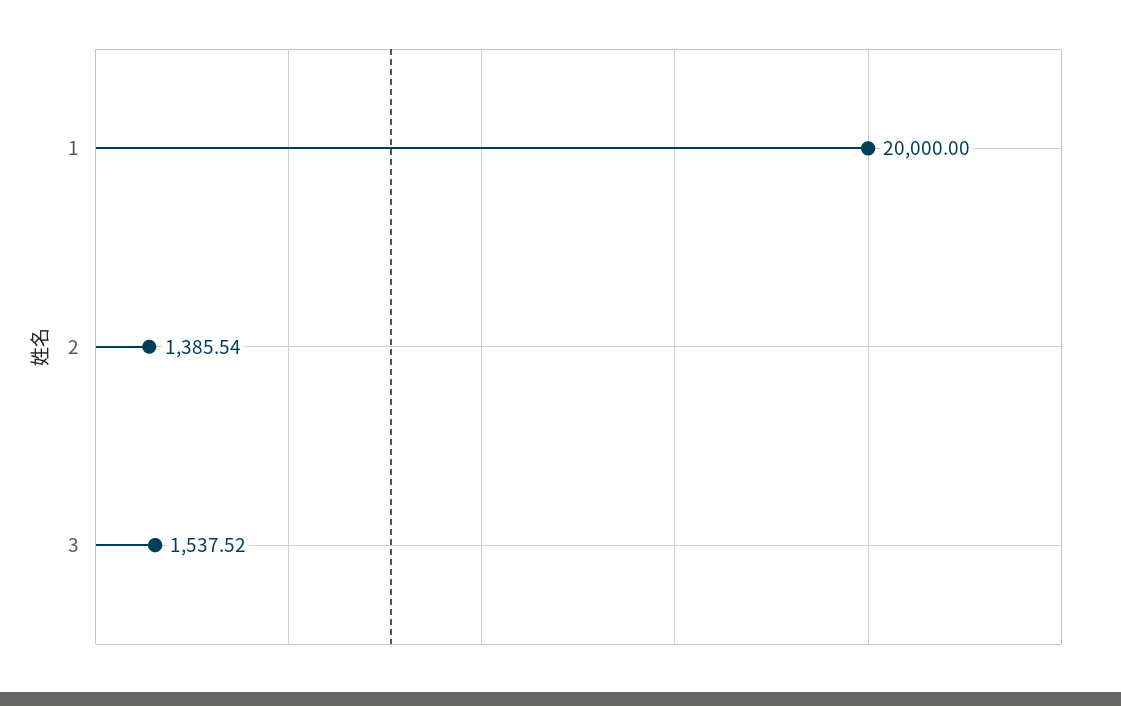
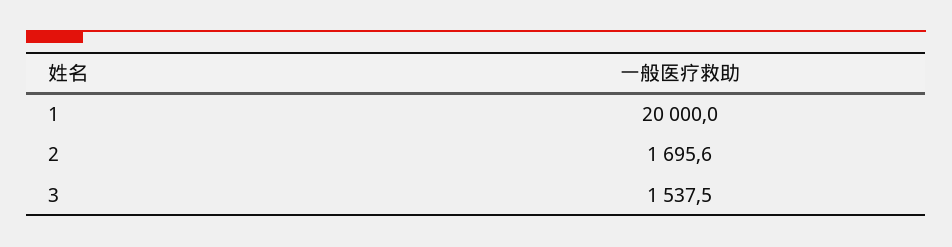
  {
    "1": 20000,
-   "2": 1385.54,
+   "2": 1695.6,
    "3": 1537.52
  }

